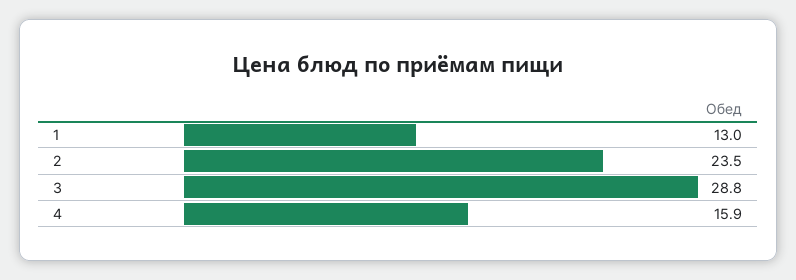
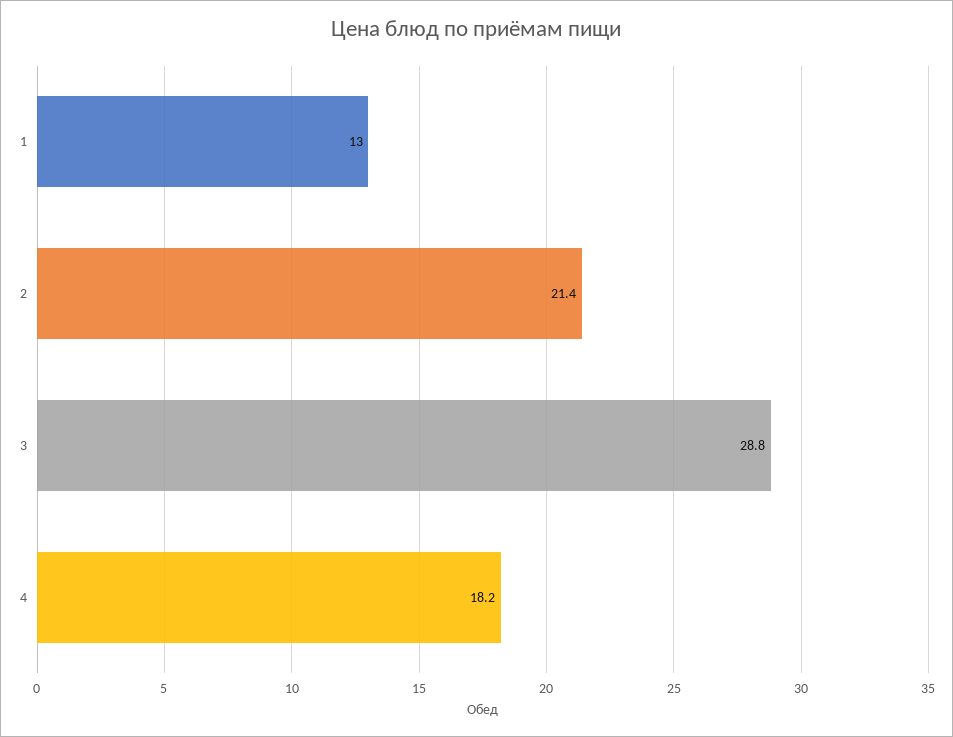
  {
    "1": 13,
-   "2": 23.5,
+   "2": 21.4,
    "3": 28.8,
-   "4": 15.9
+   "4": 18.2
  }

